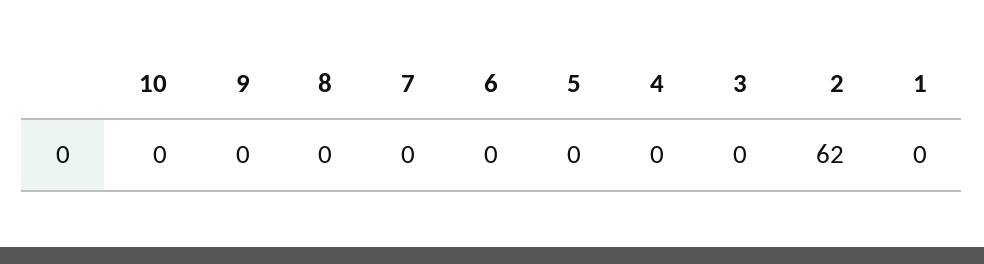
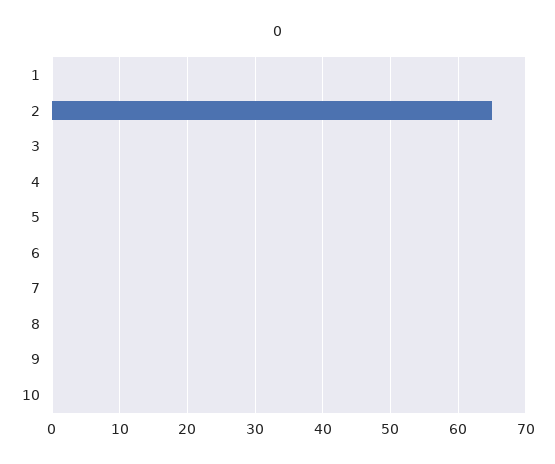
  {
    "10": 0,
    "9": 0,
    "8": 0,
    "7": 0,
    "6": 0,
    "5": 0,
    "4": 0,
    "3": 0,
-   "2": 62,
+   "2": 65,
    "1": 0
  }

